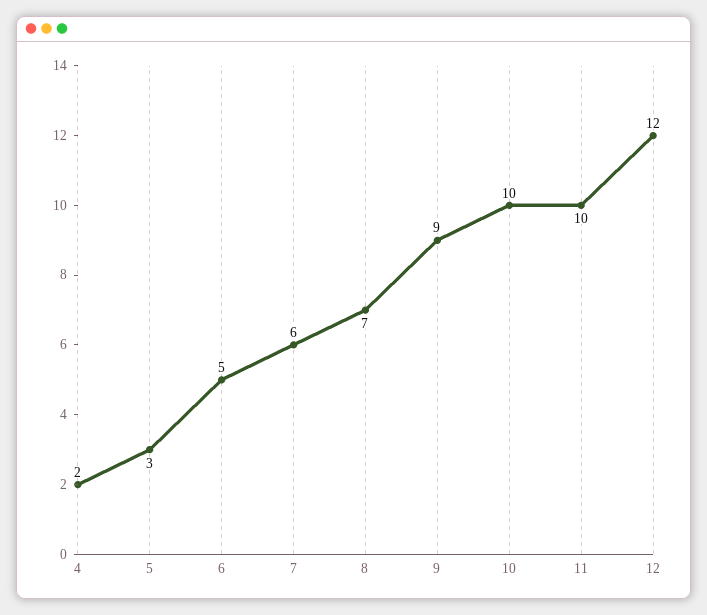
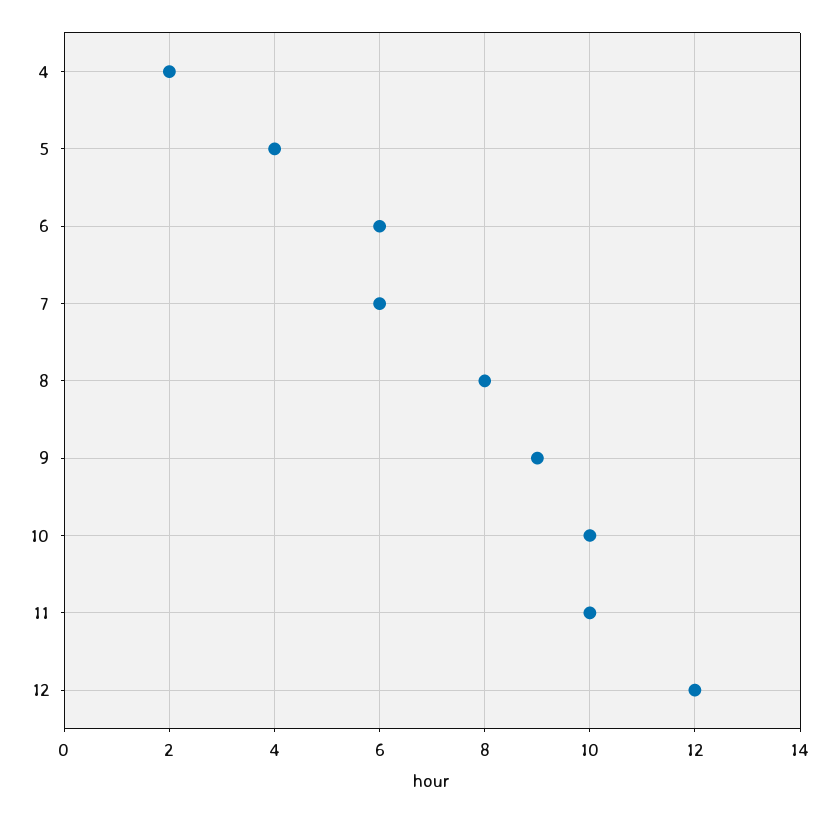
  {
    "4": 2,
-   "5": 3,
+   "5": 4,
-   "6": 5,
+   "6": 6,
    "7": 6,
-   "8": 7,
+   "8": 8,
    "9": 9,
    "10": 10,
    "11": 10,
    "12": 12
  }

